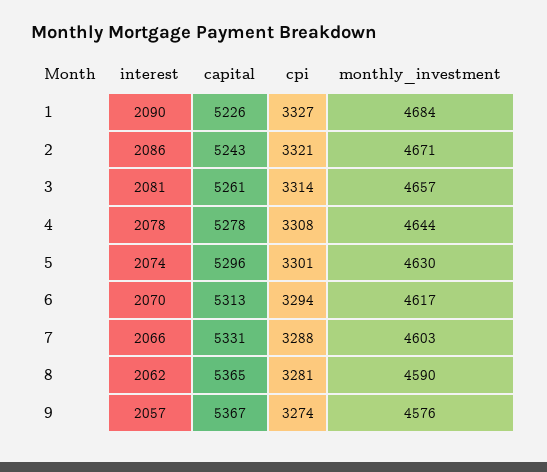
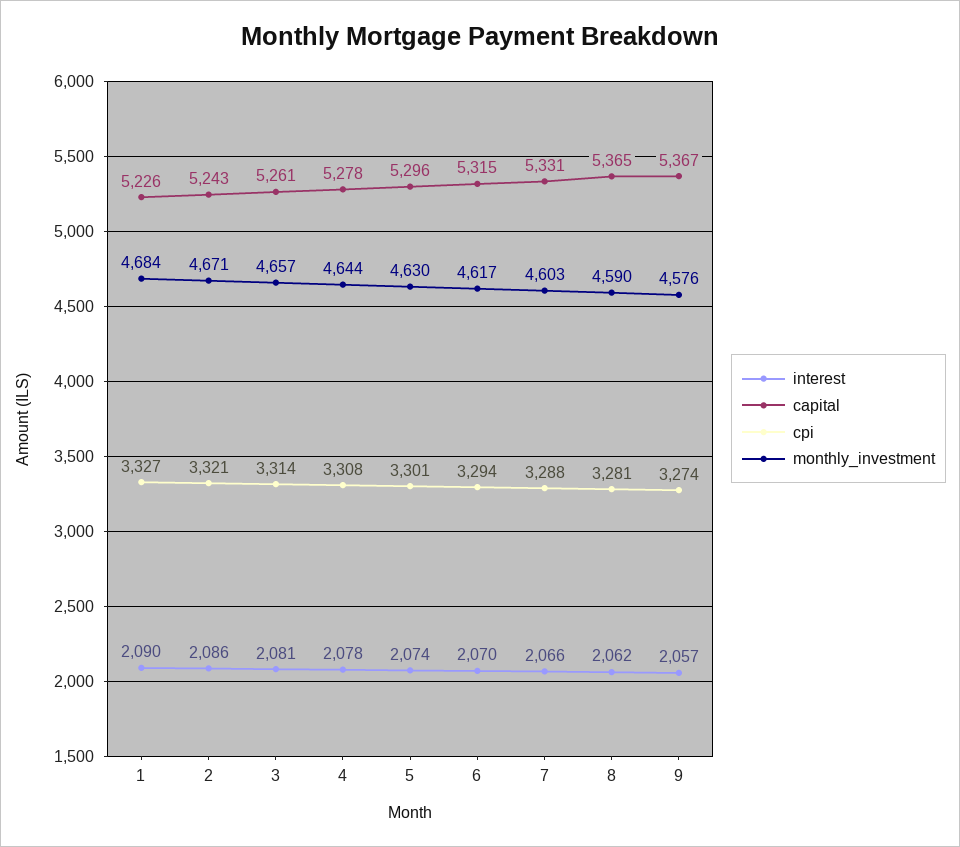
  {
    "interest": {
      "1": 2090,
      "2": 2086,
      "3": 2081,
      "4": 2078,
      "5": 2074,
      "6": 2070,
      "7": 2066,
      "8": 2062,
      "9": 2057
    },
    "capital": {
      "1": 5226,
      "2": 5243,
      "3": 5261,
      "4": 5278,
      "5": 5296,
-     "6": 5313,
+     "6": 5315,
      "7": 5331,
      "8": 5365,
      "9": 5367
    },
    "cpi": {
      "1": 3327,
      "2": 3321,
      "3": 3314,
      "4": 3308,
      "5": 3301,
      "6": 3294,
      "7": 3288,
      "8": 3281,
      "9": 3274
    },
    "monthly_investment": {
      "1": 4684,
      "2": 4671,
      "3": 4657,
      "4": 4644,
      "5": 4630,
      "6": 4617,
      "7": 4603,
      "8": 4590,
      "9": 4576
    }
  }

